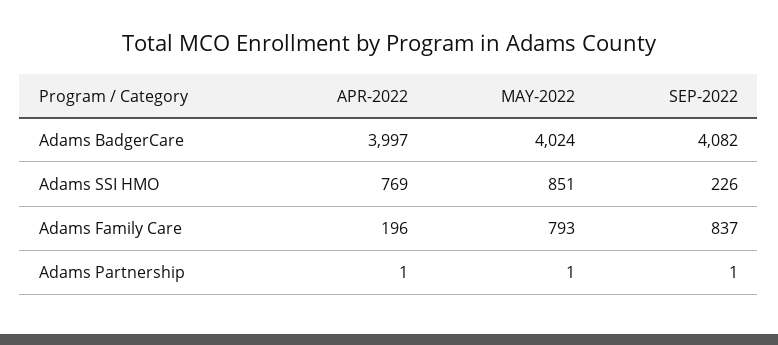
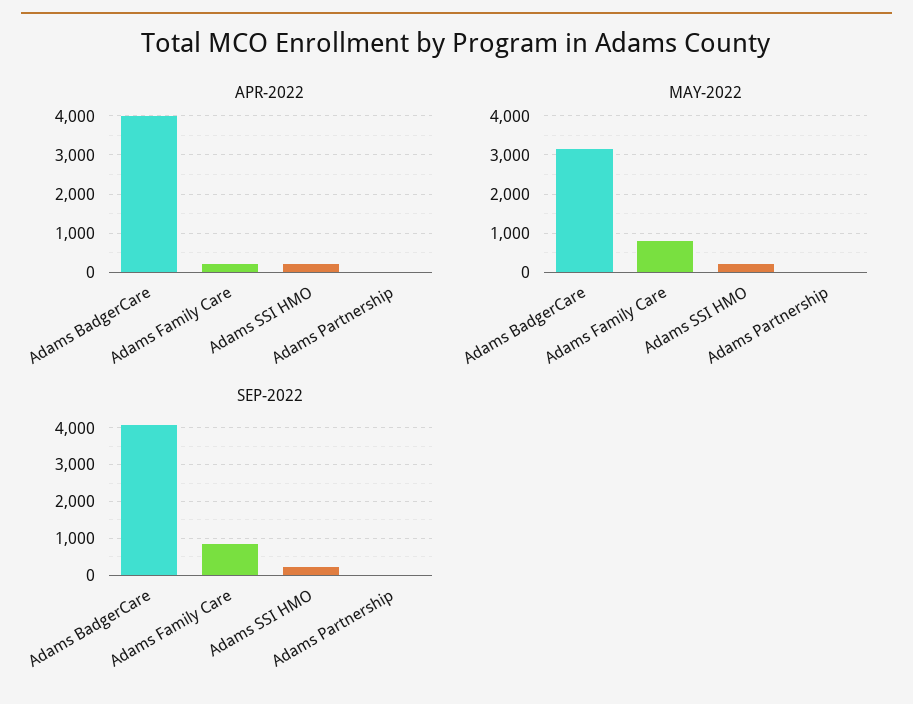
  {
    "APR-2022": {
      "Adams BadgerCare": 3997,
-     "Adams SSI HMO": 769,
+     "Adams SSI HMO": 200,
      "Adams Family Care": 196,
      "Adams Partnership": 1
    },
    "MAY-2022": {
-     "Adams BadgerCare": 4024,
+     "Adams BadgerCare": 3200,
-     "Adams SSI HMO": 851,
+     "Adams SSI HMO": 200,
      "Adams Family Care": 793,
      "Adams Partnership": 1
    },
    "SEP-2022": {
      "Adams BadgerCare": 4082,
      "Adams SSI HMO": 226,
      "Adams Family Care": 837,
      "Adams Partnership": 1
    }
  }

